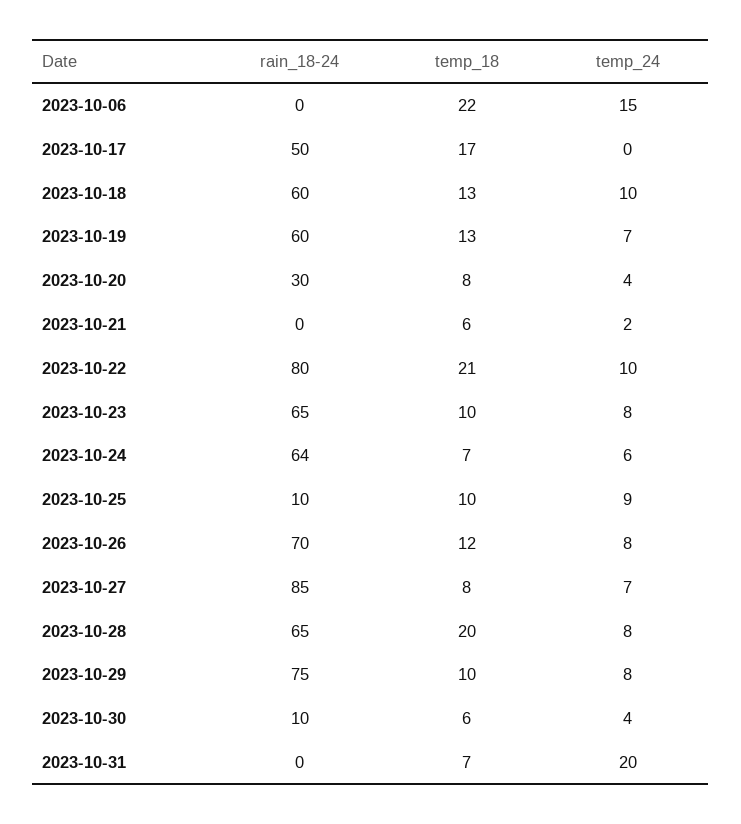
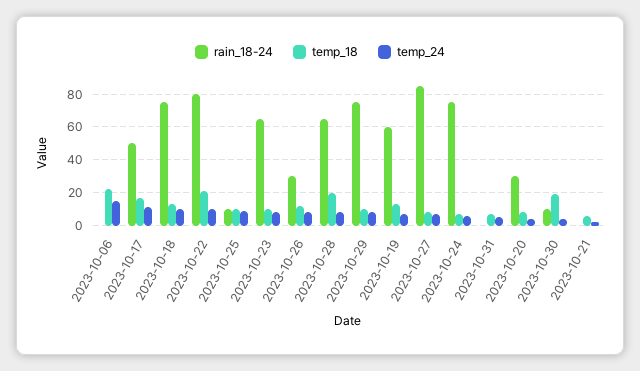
  {
    "rain_18-24": {
      "2023-10-06": 0,
      "2023-10-17": 50,
-     "2023-10-18": 60,
+     "2023-10-18": 75,
      "2023-10-19": 60,
      "2023-10-20": 30,
      "2023-10-21": 0,
      "2023-10-22": 80,
      "2023-10-23": 65,
-     "2023-10-24": 64,
+     "2023-10-24": 75,
      "2023-10-25": 10,
-     "2023-10-26": 70,
+     "2023-10-26": 30,
      "2023-10-27": 85,
      "2023-10-28": 65,
      "2023-10-29": 75,
      "2023-10-30": 10,
      "2023-10-31": 0
    },
    "temp_18": {
      "2023-10-06": 22,
      "2023-10-17": 17,
      "2023-10-18": 13,
      "2023-10-19": 13,
      "2023-10-20": 8,
      "2023-10-21": 6,
      "2023-10-22": 21,
      "2023-10-23": 10,
      "2023-10-24": 7,
      "2023-10-25": 10,
      "2023-10-26": 12,
      "2023-10-27": 8,
      "2023-10-28": 20,
      "2023-10-29": 10,
-     "2023-10-30": 6,
+     "2023-10-30": 20,
      "2023-10-31": 7
    },
    "temp_24": {
      "2023-10-06": 15,
-     "2023-10-17": 0,
+     "2023-10-17": 10,
      "2023-10-18": 10,
      "2023-10-19": 7,
      "2023-10-20": 4,
      "2023-10-21": 2,
      "2023-10-22": 10,
      "2023-10-23": 8,
      "2023-10-24": 6,
      "2023-10-25": 9,
      "2023-10-26": 8,
      "2023-10-27": 7,
      "2023-10-28": 8,
      "2023-10-29": 8,
      "2023-10-30": 4,
-     "2023-10-31": 20
+     "2023-10-31": 5
    }
  }

